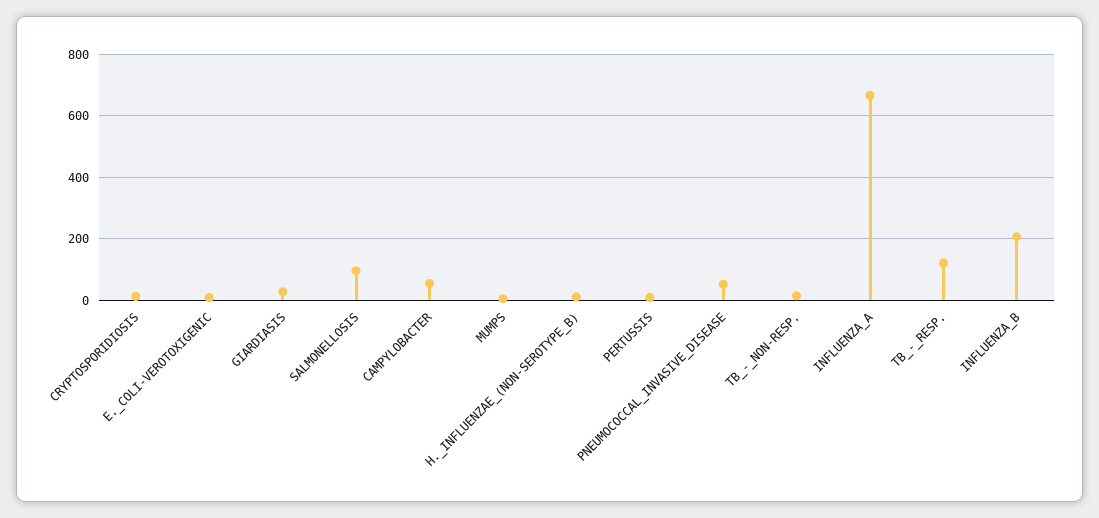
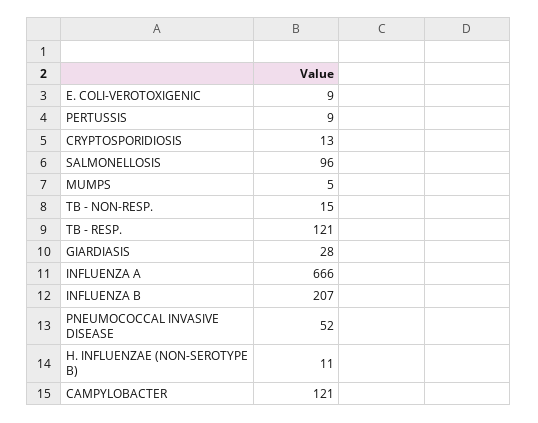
  {
    "CRYPTOSPORIDIOSIS": 13,
    "E._COLI-VEROTOXIGENIC": 9,
    "GIARDIASIS": 28,
    "SALMONELLOSIS": 96,
-   "CAMPYLOBACTER": 60,
+   "CAMPYLOBACTER": 121,
    "MUMPS": 5,
    "H._INFLUENZAE_(NON-SEROTYPE_B)": 11,
    "PERTUSSIS": 9,
    "PNEUMOCOCCAL_INVASIVE_DISEASE": 52,
    "TB_-_NON-RESP.": 15,
    "INFLUENZA_A": 666,
    "TB_-_RESP.": 121,
    "INFLUENZA_B": 207
  }

